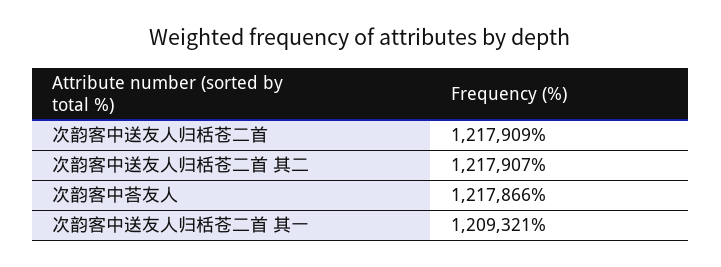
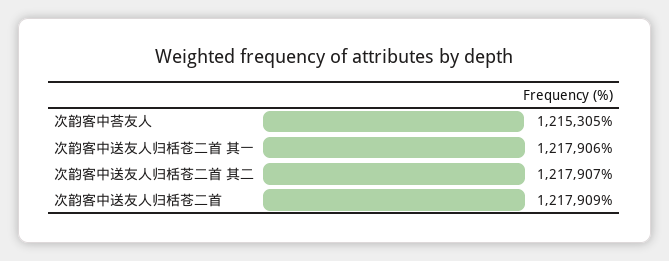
  {
    "次韵客中送友人归栝苍二首": 1217909,
    "次韵客中送友人归栝苍二首 其二": 1217907,
-   "次韵客中荅友人": 1217866,
+   "次韵客中荅友人": 1215305,
-   "次韵客中送友人归栝苍二首 其一": 1209321
+   "次韵客中送友人归栝苍二首 其一": 1217906
  }

